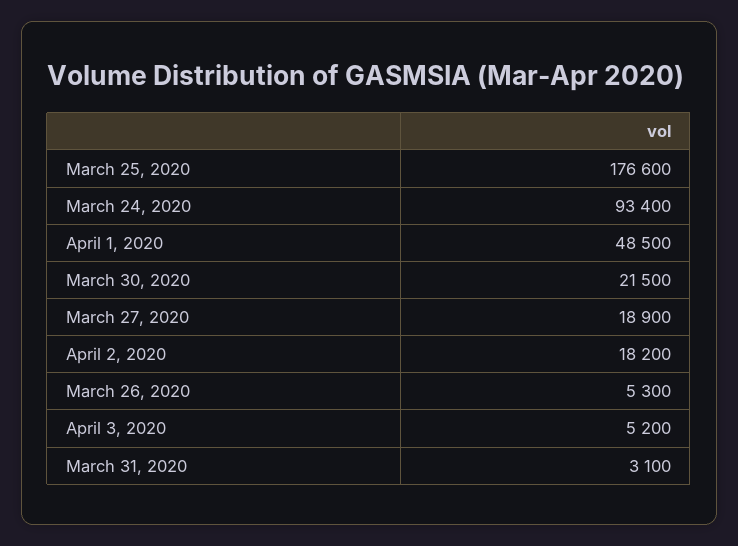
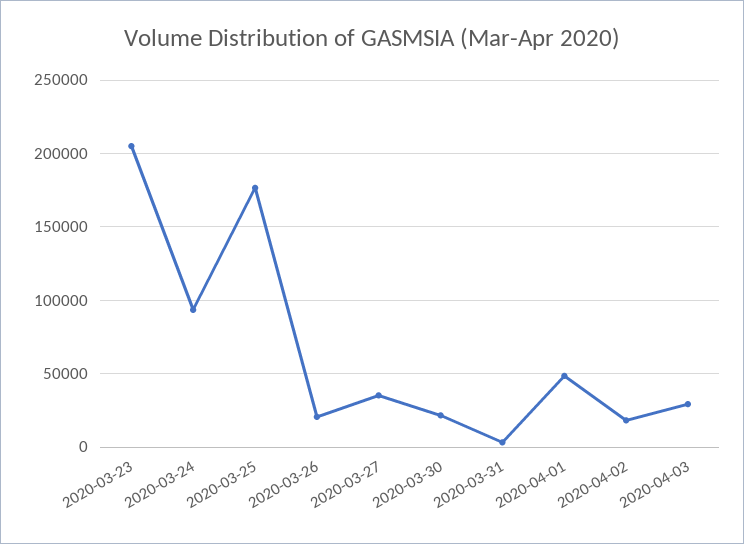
  {
    "March 25, 2020": 176600,
    "March 24, 2020": 93400,
    "April 1, 2020": 48500,
    "March 30, 2020": 21500,
-   "March 27, 2020": 18900,
+   "March 27, 2020": 35000,
    "April 2, 2020": 18200,
-   "March 26, 2020": 5300,
+   "March 26, 2020": 20000,
-   "April 3, 2020": 5200,
+   "April 3, 2020": 30000,
-   "March 31, 2020": 3100
+   "March 31, 2020": 3100,
+   "2020-03-23": 205000
  }

